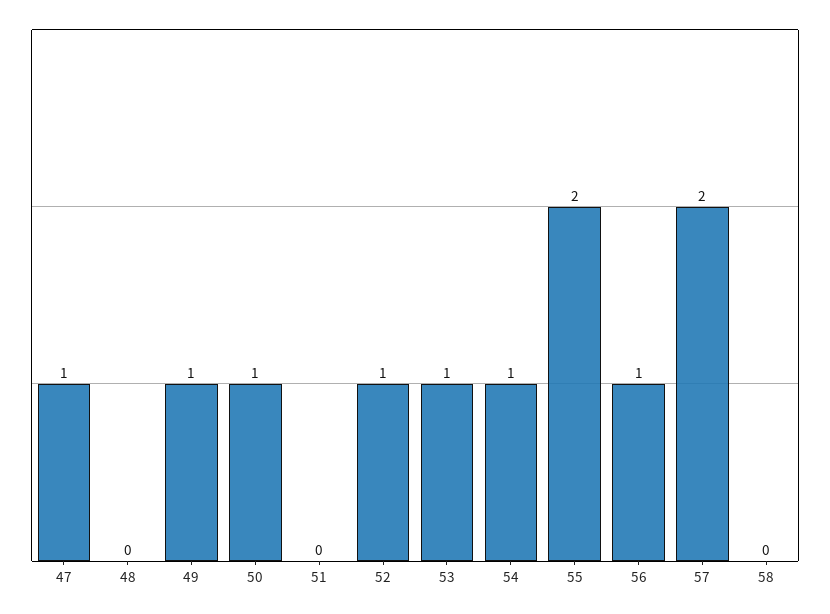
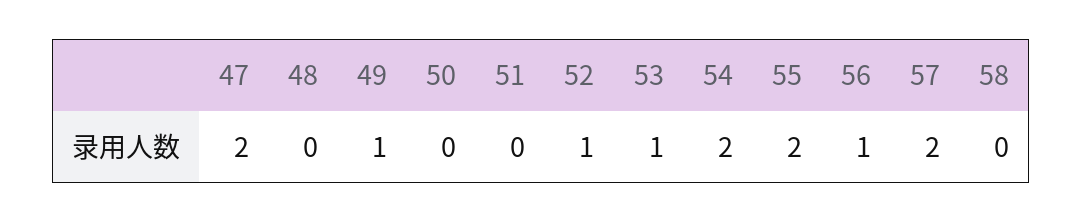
  {
-   "47": 1,
+   "47": 2,
    "48": 0,
    "49": 1,
-   "50": 1,
+   "50": 0,
    "51": 0,
    "52": 1,
    "53": 1,
-   "54": 1,
+   "54": 2,
    "55": 2,
    "56": 1,
    "57": 2,
    "58": 0
  }

